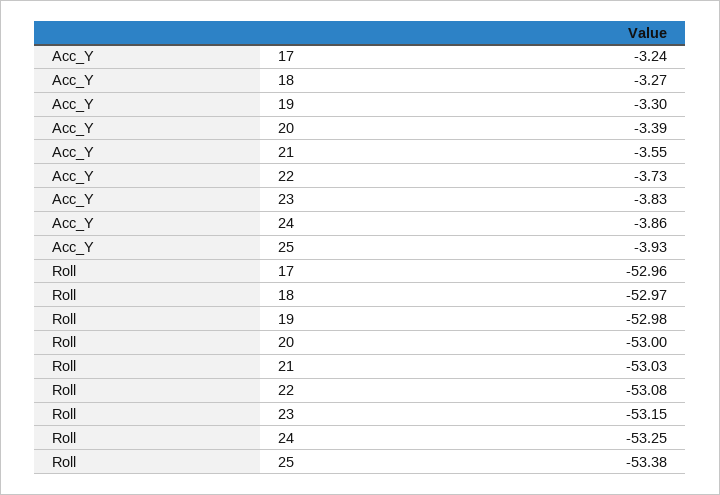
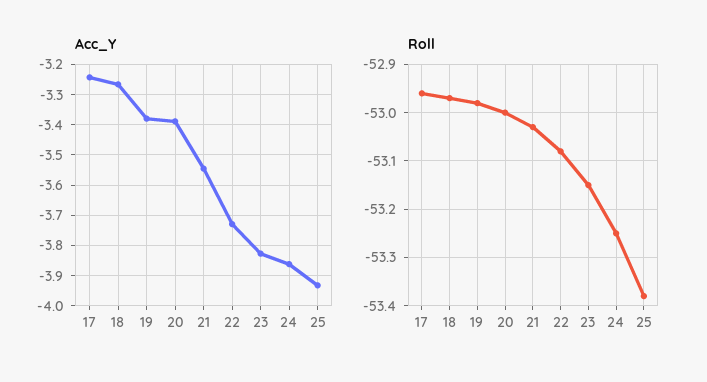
  {
    "Acc_Y": {
      "17": -3.24,
      "18": -3.27,
-     "19": -3.3,
+     "19": -3.38,
      "20": -3.39,
      "21": -3.55,
      "22": -3.73,
      "23": -3.83,
      "24": -3.86,
      "25": -3.93
    },
    "Roll": {
      "17": -52.96,
      "18": -52.97,
      "19": -52.98,
      "20": -53,
      "21": -53.03,
      "22": -53.08,
      "23": -53.15,
      "24": -53.25,
      "25": -53.38
    }
  }

